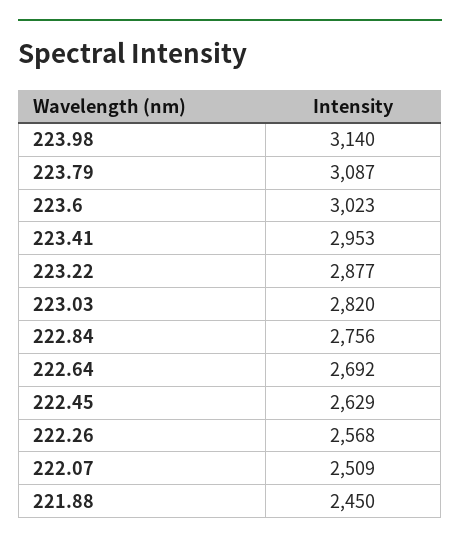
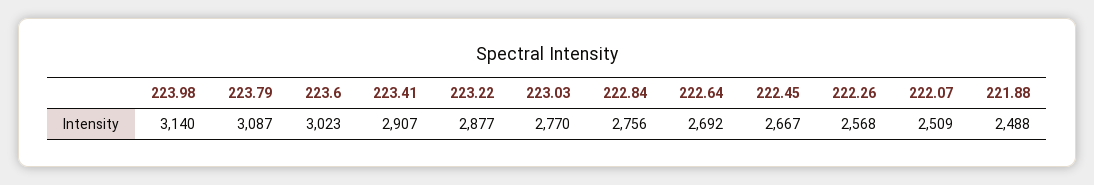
  {
    "223.98": 3140,
    "223.79": 3087,
    "223.6": 3023,
-   "223.41": 2953,
+   "223.41": 2907,
    "223.22": 2877,
-   "223.03": 2820,
+   "223.03": 2770,
    "222.84": 2756,
    "222.64": 2692,
-   "222.45": 2629,
+   "222.45": 2667,
    "222.26": 2568,
    "222.07": 2509,
-   "221.88": 2450
+   "221.88": 2488
  }

